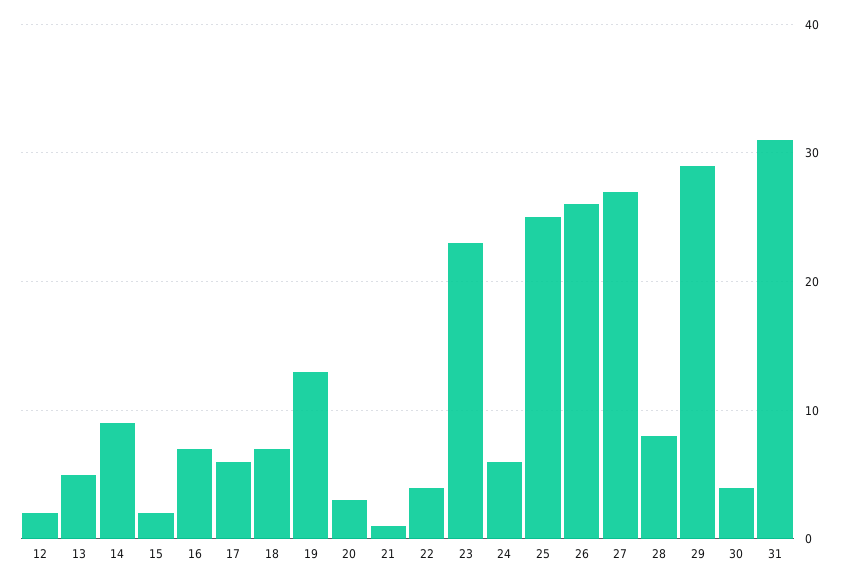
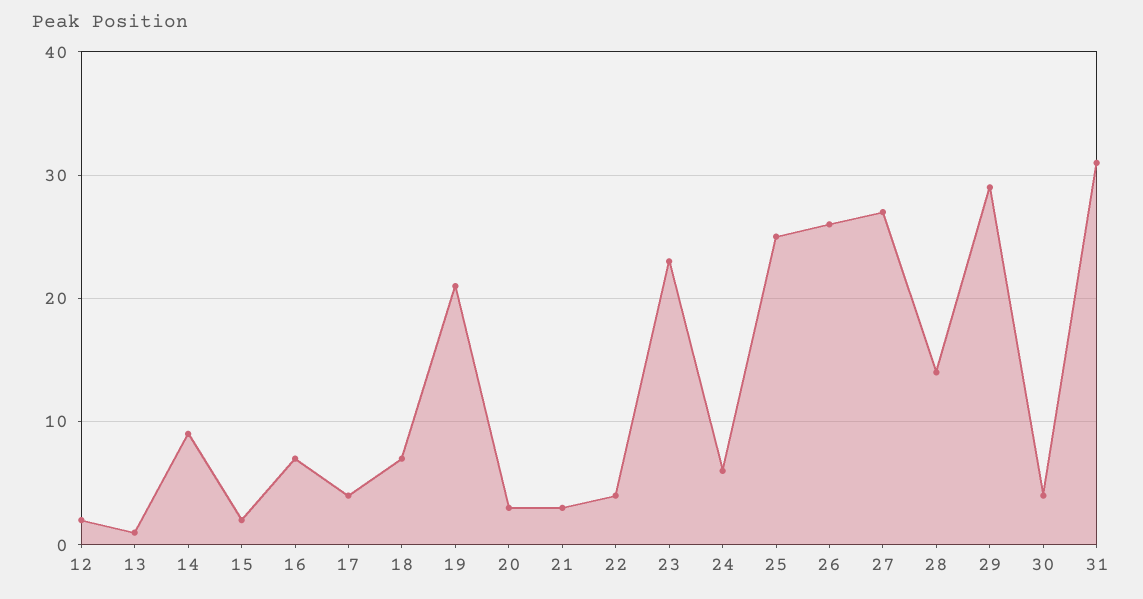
  {
    "12": 2,
-   "13": 5,
+   "13": 1,
    "14": 9,
    "15": 2,
    "16": 7,
-   "17": 6,
+   "17": 4,
    "18": 7,
-   "19": 13,
+   "19": 21,
    "20": 3,
-   "21": 1,
+   "21": 3,
    "22": 4,
    "23": 23,
    "24": 6,
    "25": 25,
    "26": 26,
    "27": 27,
-   "28": 8,
+   "28": 14,
    "29": 29,
    "30": 4,
    "31": 31
  }

